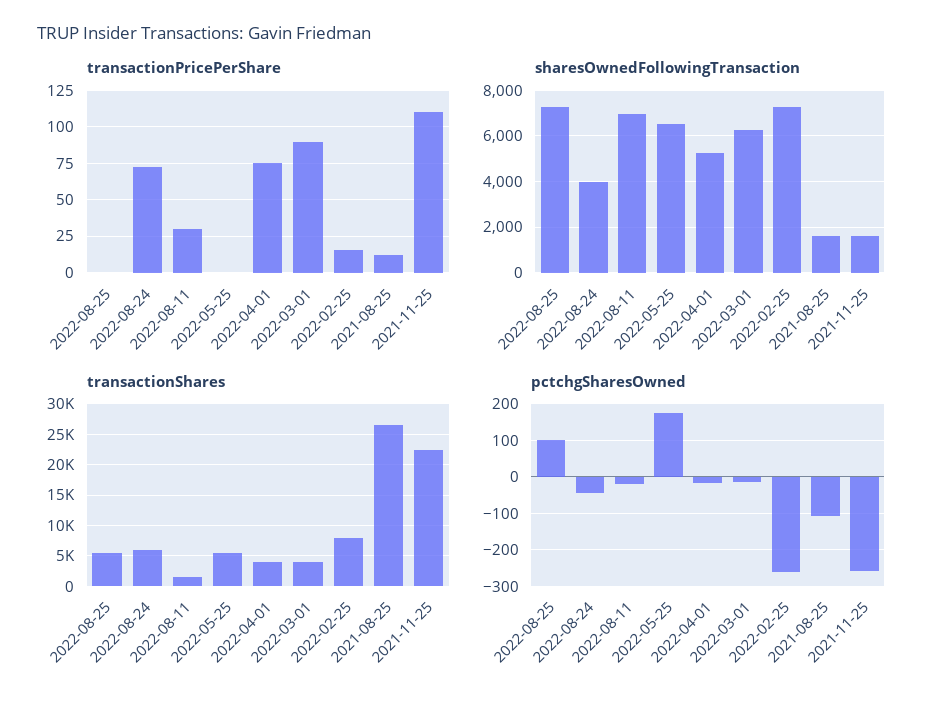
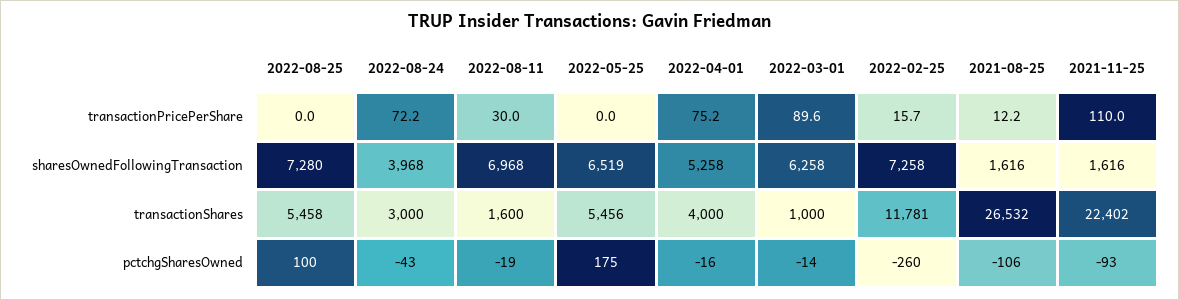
  {
    "transactionPricePerShare": {
      "2022-08-25": 0,
      "2022-08-24": 72.2,
      "2022-08-11": 30,
      "2022-05-25": 0,
      "2022-04-01": 75.2,
      "2022-03-01": 89.6,
      "2022-02-25": 15.7,
      "2021-08-25": 12.2,
      "2021-11-25": 110
    },
    "sharesOwnedFollowingTransaction": {
      "2022-08-25": 7280,
      "2022-08-24": 3968,
      "2022-08-11": 6968,
      "2022-05-25": 6519,
      "2022-04-01": 5258,
      "2022-03-01": 6258,
      "2022-02-25": 7258,
      "2021-08-25": 1616,
      "2021-11-25": 1616
    },
    "transactionShares": {
      "2022-08-25": 5458,
-     "2022-08-24": 6000,
+     "2022-08-24": 3000,
      "2022-08-11": 1600,
      "2022-05-25": 5456,
      "2022-04-01": 4000,
-     "2022-03-01": 4000,
+     "2022-03-01": 1000,
-     "2022-02-25": 8000,
+     "2022-02-25": 11781,
      "2021-08-25": 26532,
      "2021-11-25": 22402
    },
    "pctchgSharesOwned": {
      "2022-08-25": 100,
      "2022-08-24": -43,
      "2022-08-11": -19,
      "2022-05-25": 175,
      "2022-04-01": -16,
      "2022-03-01": -14,
      "2022-02-25": -260,
      "2021-08-25": -106,
-     "2021-11-25": -260
+     "2021-11-25": -93
    }
  }

